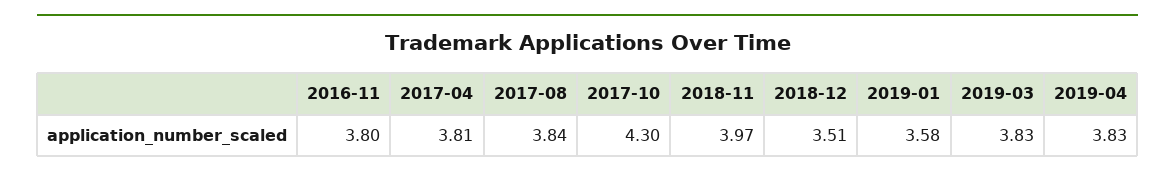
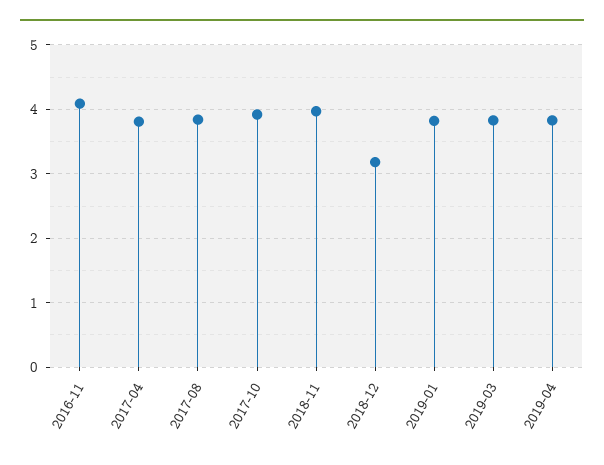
  {
-   "2016-11": 3.8,
+   "2016-11": 4.1,
    "2017-04": 3.81,
    "2017-08": 3.84,
-   "2017-10": 4.3,
+   "2017-10": 3.9,
    "2018-11": 3.97,
-   "2018-12": 3.51,
+   "2018-12": 3.2,
-   "2019-01": 3.58,
+   "2019-01": 3.8,
    "2019-03": 3.83,
    "2019-04": 3.83
  }

